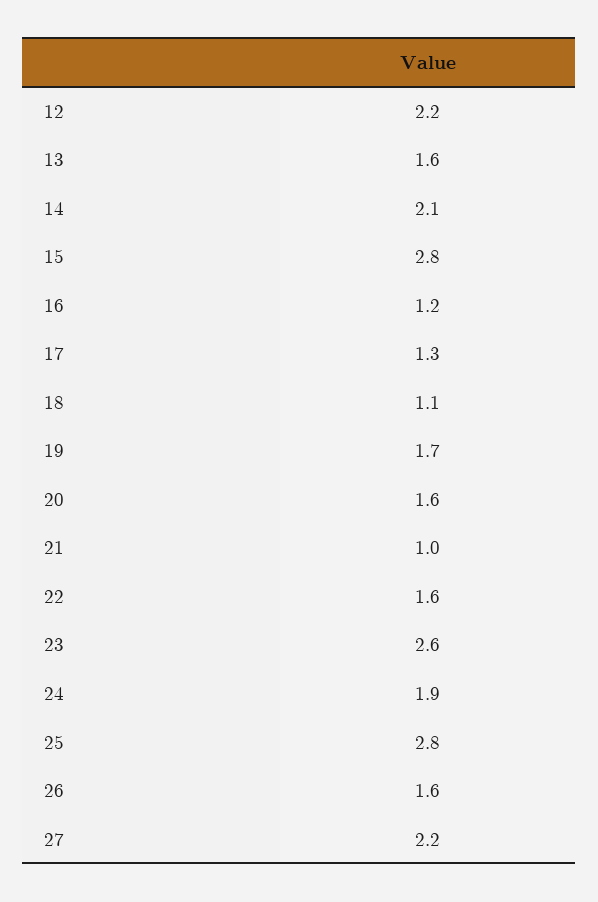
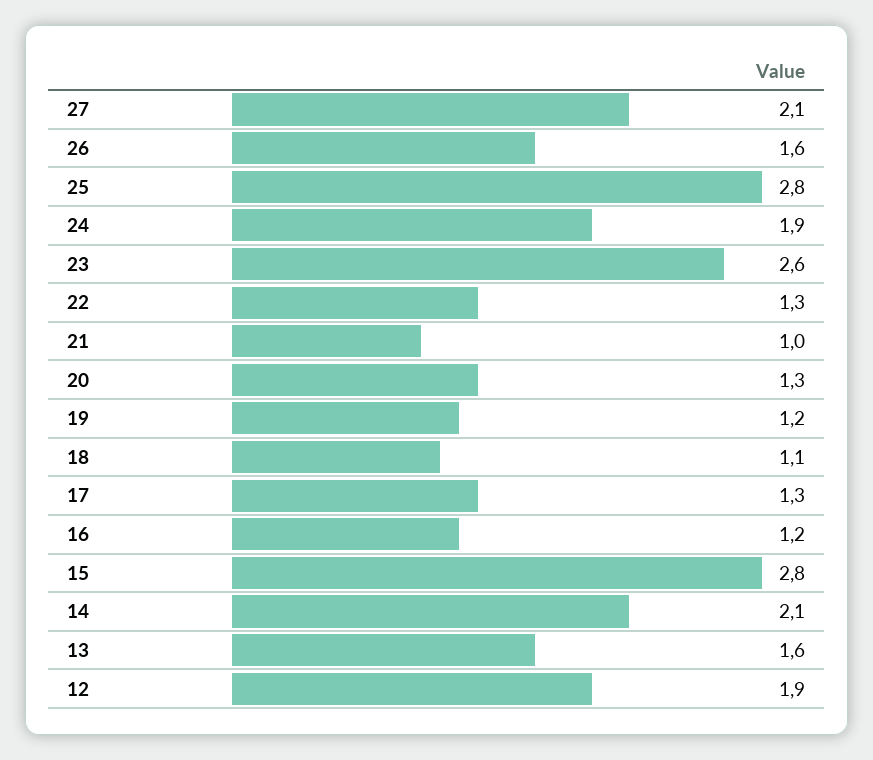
  {
-   "12": 2.2,
+   "12": 1.9,
    "13": 1.6,
    "14": 2.1,
    "15": 2.8,
    "16": 1.2,
    "17": 1.3,
    "18": 1.1,
-   "19": 1.7,
+   "19": 1.2,
-   "20": 1.6,
+   "20": 1.3,
    "21": 1,
-   "22": 1.6,
+   "22": 1.3,
    "23": 2.6,
    "24": 1.9,
    "25": 2.8,
    "26": 1.6,
-   "27": 2.2
+   "27": 2.1
  }

